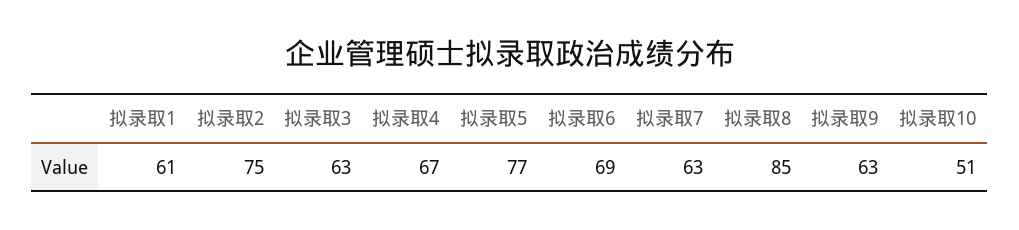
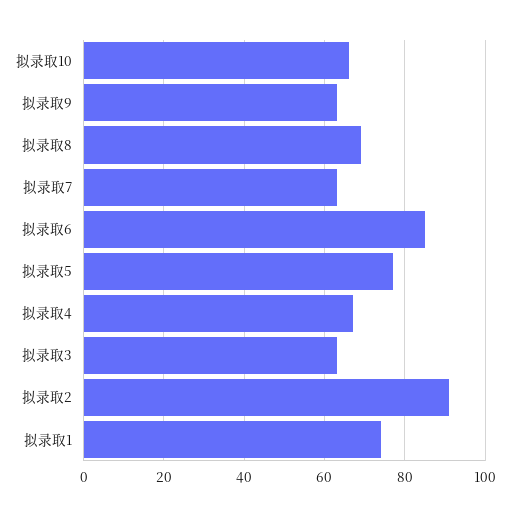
  {
-   "拟录取1": 61,
+   "拟录取1": 75,
-   "拟录取2": 75,
+   "拟录取2": 90,
    "拟录取3": 63,
    "拟录取4": 67,
    "拟录取5": 77,
-   "拟录取6": 69,
+   "拟录取6": 85,
    "拟录取7": 63,
-   "拟录取8": 85,
+   "拟录取8": 70,
    "拟录取9": 63,
-   "拟录取10": 51
+   "拟录取10": 65
  }

